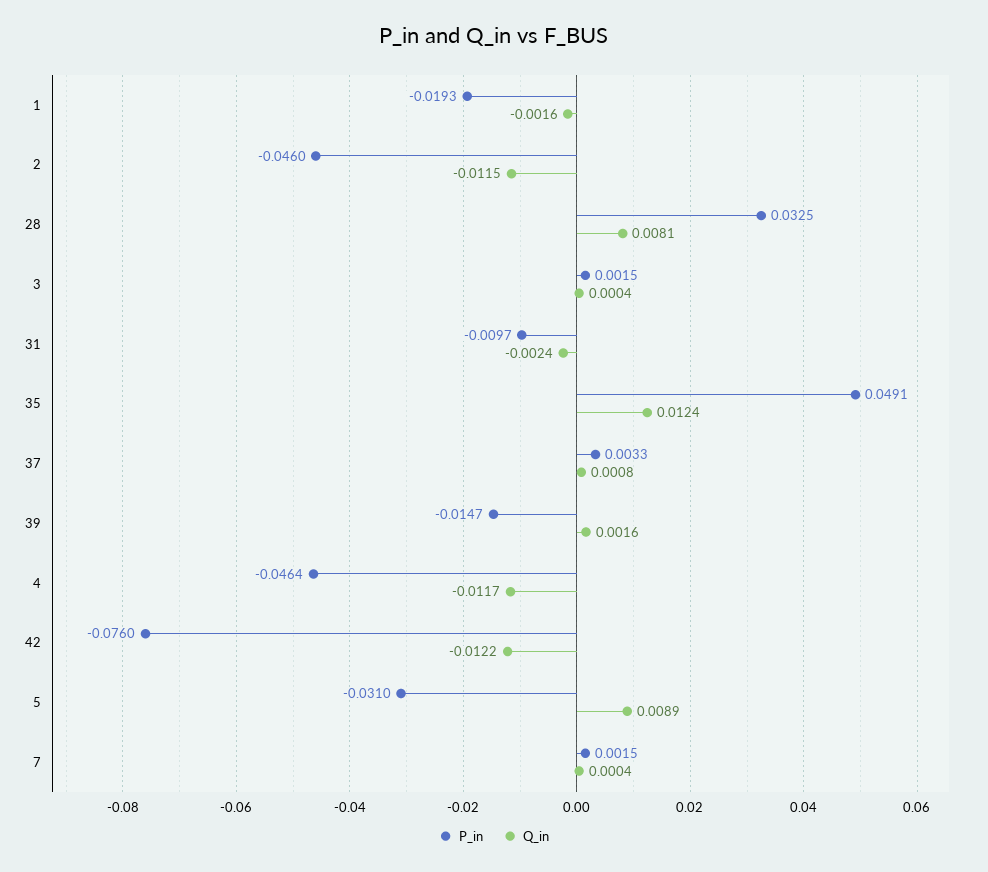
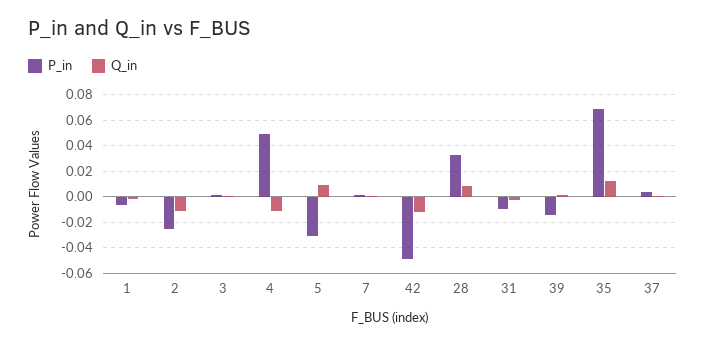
  {
    "P_in": {
-     "1": -0.0193,
+     "1": -0.005,
-     "2": -0.046,
+     "2": -0.025,
      "28": 0.0325,
      "3": 0.0015,
      "31": -0.0097,
-     "35": 0.0491,
+     "35": 0.07,
      "37": 0.0033,
      "39": -0.0147,
-     "4": -0.0464,
+     "4": 0.05,
-     "42": -0.076,
+     "42": -0.05,
      "5": -0.031,
      "7": 0.0015
    },
    "Q_in": {
      "1": -0.0016,
      "2": -0.0115,
      "28": 0.0081,
      "3": 0.0004,
      "31": -0.0024,
      "35": 0.0124,
      "37": 0.0008,
      "39": 0.0016,
      "4": -0.0117,
      "42": -0.0122,
      "5": 0.0089,
      "7": 0.0004
    }
  }

